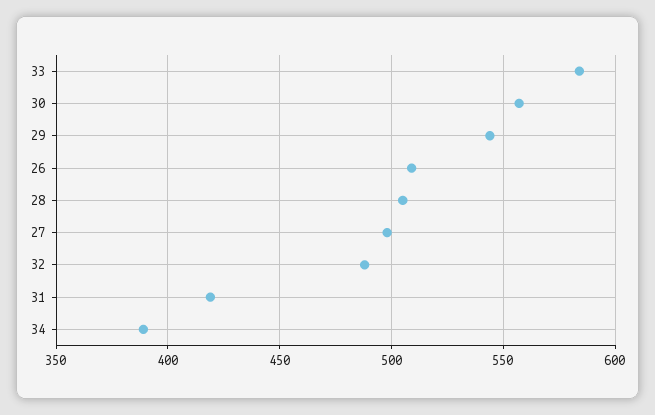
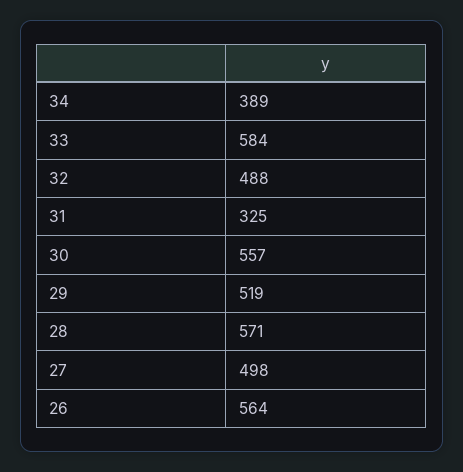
  {
    "33": 584,
    "30": 557,
-   "29": 545,
+   "29": 519,
-   "26": 510,
+   "26": 564,
-   "28": 505,
+   "28": 571,
    "27": 498,
    "32": 488,
-   "31": 420,
+   "31": 325,
    "34": 389
  }

